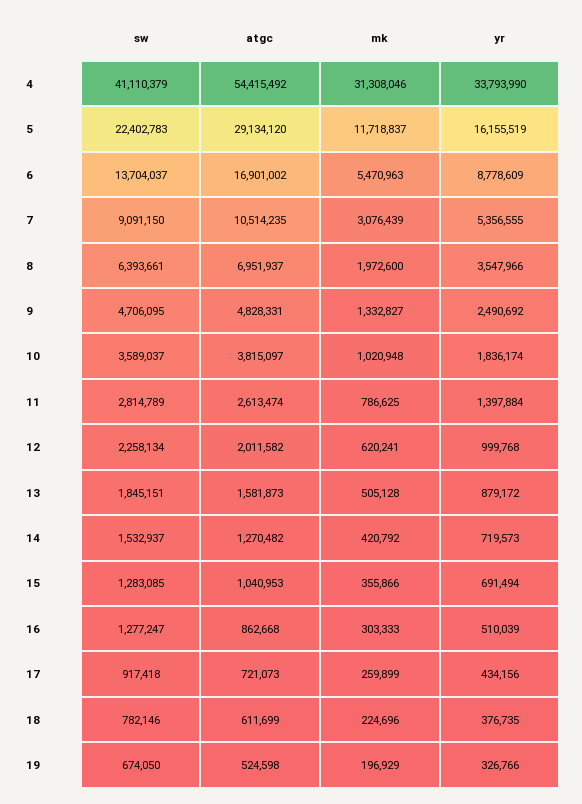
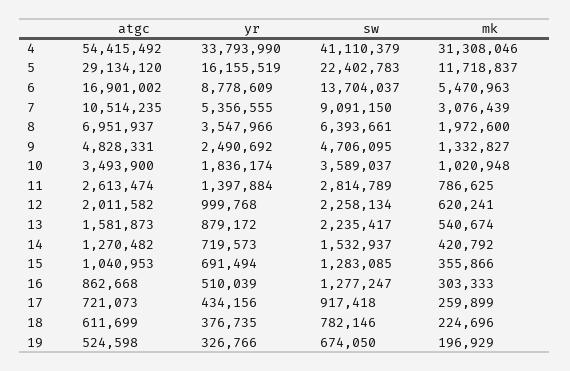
  {
    "sw": {
      "4": 41110379,
      "5": 22402783,
      "6": 13704037,
      "7": 9091150,
      "8": 6393661,
      "9": 4706095,
      "10": 3589037,
      "11": 2814789,
      "12": 2258134,
-     "13": 1845151,
+     "13": 2235417,
      "14": 1532937,
      "15": 1283085,
      "16": 1277247,
      "17": 917418,
      "18": 782146,
      "19": 674050
    },
    "atgc": {
      "4": 54415492,
      "5": 29134120,
      "6": 16901002,
      "7": 10514235,
      "8": 6951937,
      "9": 4828331,
-     "10": 3815097,
+     "10": 3493900,
      "11": 2613474,
      "12": 2011582,
      "13": 1581873,
      "14": 1270482,
      "15": 1040953,
      "16": 862668,
      "17": 721073,
      "18": 611699,
      "19": 524598
    },
    "mk": {
      "4": 31308046,
      "5": 11718837,
      "6": 5470963,
      "7": 3076439,
      "8": 1972600,
      "9": 1332827,
      "10": 1020948,
      "11": 786625,
      "12": 620241,
-     "13": 505128,
+     "13": 540674,
      "14": 420792,
      "15": 355866,
      "16": 303333,
      "17": 259899,
      "18": 224696,
      "19": 196929
    },
    "yr": {
      "4": 33793990,
      "5": 16155519,
      "6": 8778609,
      "7": 5356555,
      "8": 3547966,
      "9": 2490692,
      "10": 1836174,
      "11": 1397884,
      "12": 999768,
      "13": 879172,
      "14": 719573,
      "15": 691494,
      "16": 510039,
      "17": 434156,
      "18": 376735,
      "19": 326766
    }
  }

